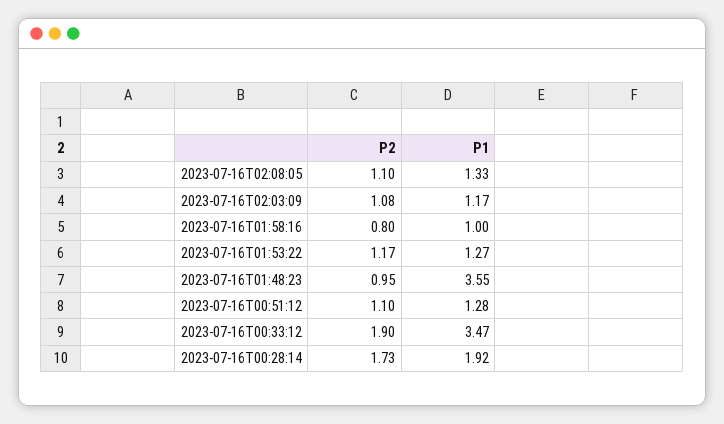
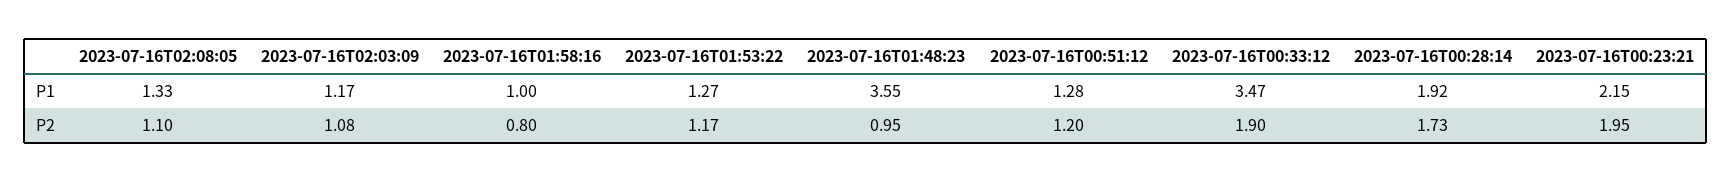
  {
    "P2": {
      "2023-07-16T02:08:05": 1.1,
      "2023-07-16T02:03:09": 1.08,
      "2023-07-16T01:58:16": 0.8,
      "2023-07-16T01:53:22": 1.17,
      "2023-07-16T01:48:23": 0.95,
-     "2023-07-16T00:51:12": 1.1,
+     "2023-07-16T00:51:12": 1.2,
      "2023-07-16T00:33:12": 1.9,
-     "2023-07-16T00:28:14": 1.73
+     "2023-07-16T00:28:14": 1.73,
+     "2023-07-16T00:23:21": 1.95
    },
    "P1": {
      "2023-07-16T02:08:05": 1.33,
      "2023-07-16T02:03:09": 1.17,
      "2023-07-16T01:58:16": 1,
      "2023-07-16T01:53:22": 1.27,
      "2023-07-16T01:48:23": 3.55,
      "2023-07-16T00:51:12": 1.28,
      "2023-07-16T00:33:12": 3.47,
-     "2023-07-16T00:28:14": 1.92
+     "2023-07-16T00:28:14": 1.92,
+     "2023-07-16T00:23:21": 2.15
    }
  }

